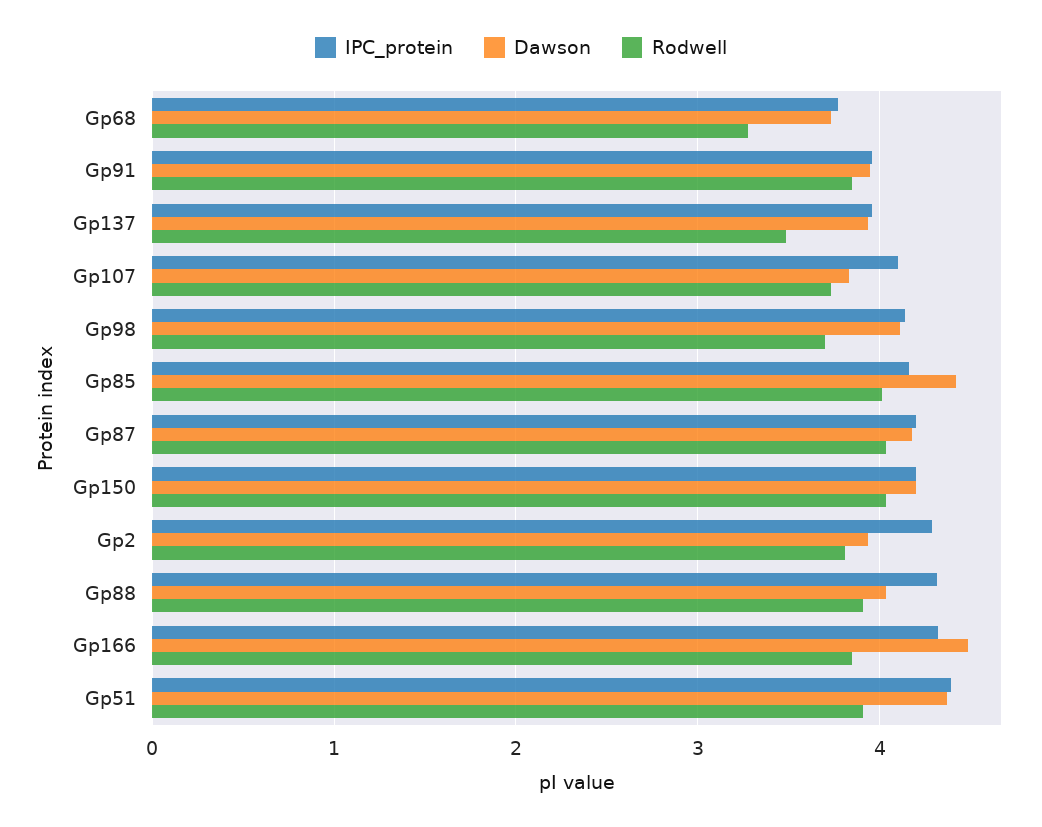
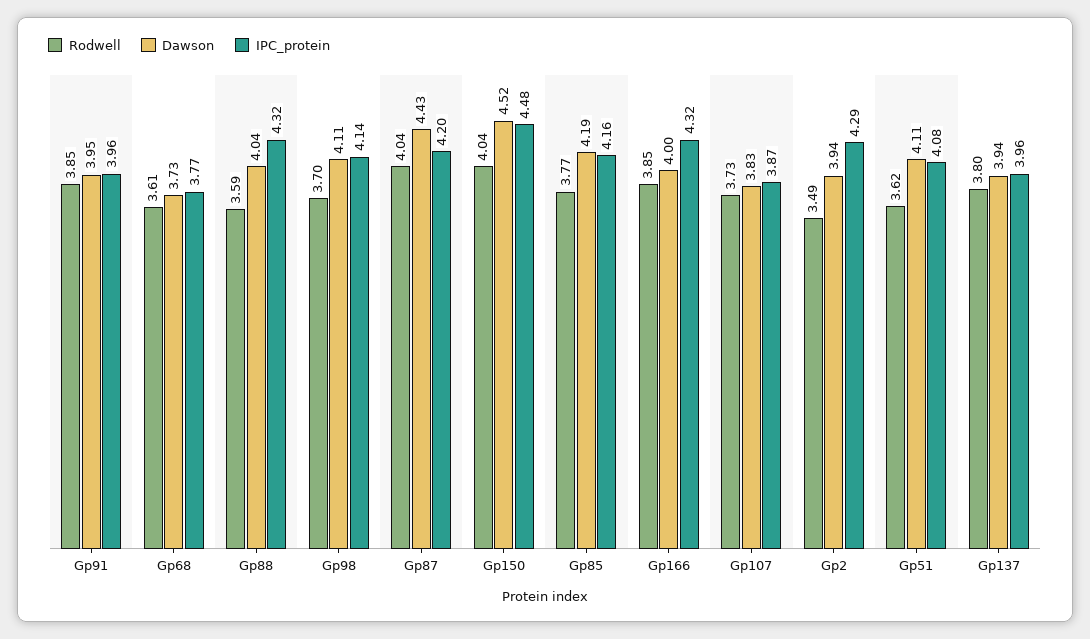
  {
    "IPC_protein": {
      "Gp68": 3.77,
      "Gp91": 3.96,
      "Gp137": 3.96,
-     "Gp107": 4.1,
+     "Gp107": 3.87,
      "Gp98": 4.14,
      "Gp85": 4.16,
      "Gp87": 4.2,
-     "Gp150": 4.2,
+     "Gp150": 4.48,
      "Gp2": 4.29,
      "Gp88": 4.32,
      "Gp166": 4.32,
-     "Gp51": 4.4
+     "Gp51": 4.08
    },
    "Dawson": {
      "Gp68": 3.73,
      "Gp91": 3.95,
      "Gp137": 3.94,
      "Gp107": 3.83,
      "Gp98": 4.11,
-     "Gp85": 4.4,
+     "Gp85": 4.19,
-     "Gp87": 4.2,
+     "Gp87": 4.43,
-     "Gp150": 4.2,
+     "Gp150": 4.52,
      "Gp2": 3.94,
      "Gp88": 4.04,
-     "Gp166": 4.5,
+     "Gp166": 4,
-     "Gp51": 4.4
+     "Gp51": 4.11
    },
    "Rodwell": {
-     "Gp68": 3.3,
+     "Gp68": 3.61,
      "Gp91": 3.85,
-     "Gp137": 3.5,
+     "Gp137": 3.8,
      "Gp107": 3.73,
      "Gp98": 3.7,
-     "Gp85": 4,
+     "Gp85": 3.77,
      "Gp87": 4.04,
      "Gp150": 4.04,
-     "Gp2": 3.8,
+     "Gp2": 3.49,
-     "Gp88": 3.9,
+     "Gp88": 3.59,
      "Gp166": 3.85,
-     "Gp51": 3.9
+     "Gp51": 3.62
    }
  }

